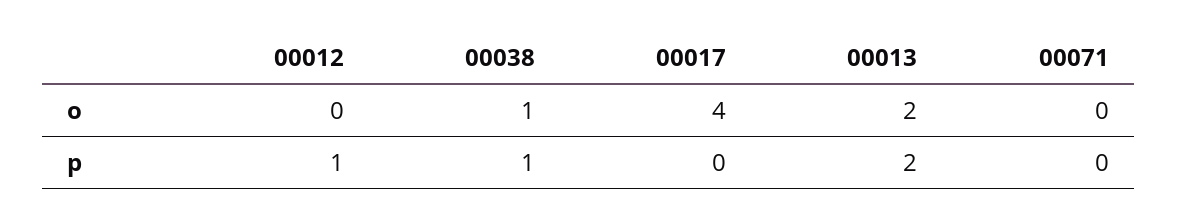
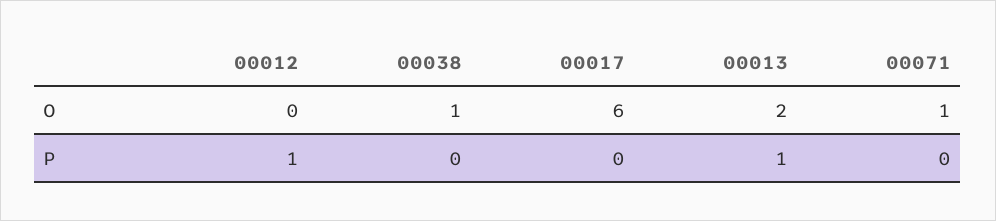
  {
    "00012": {
      "o": 0,
      "p": 1
    },
    "00038": {
      "o": 1,
-     "p": 1
+     "p": 0
    },
    "00017": {
-     "o": 4,
+     "o": 6,
      "p": 0
    },
    "00013": {
      "o": 2,
-     "p": 2
+     "p": 1
    },
    "00071": {
-     "o": 0,
+     "o": 1,
      "p": 0
    }
  }

